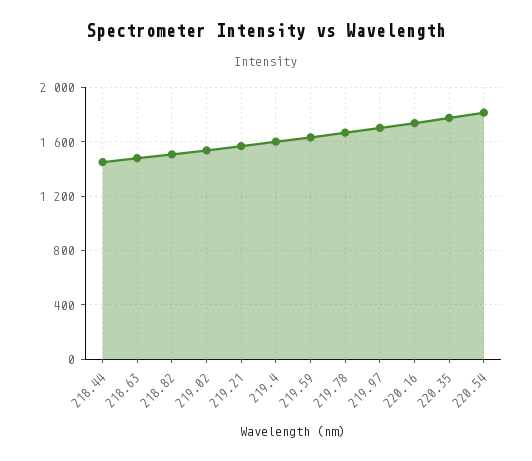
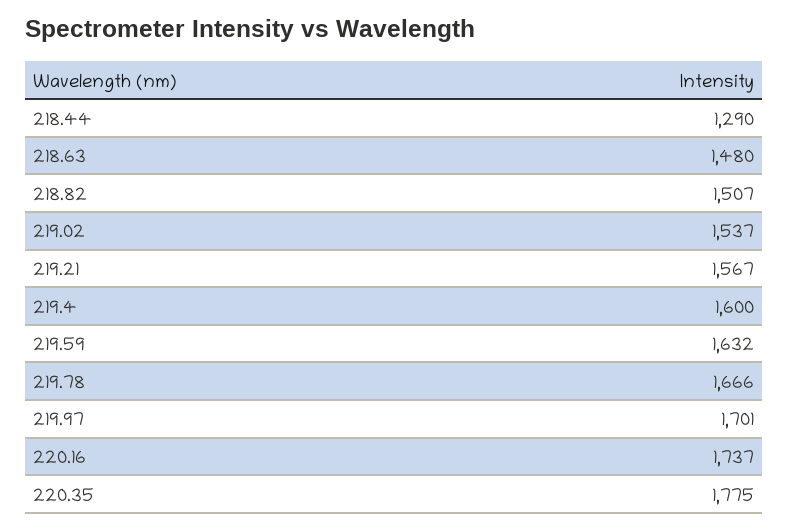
  {
-   "218.44": 1450,
+   "218.44": 1290,
    "218.63": 1480,
    "218.82": 1507,
    "219.02": 1537,
    "219.21": 1567,
    "219.4": 1600,
    "219.59": 1632,
    "219.78": 1666,
    "219.97": 1701,
    "220.16": 1737,
-   "220.35": 1775,
+   "220.35": 1775
-   "220.54": 1800
  }

